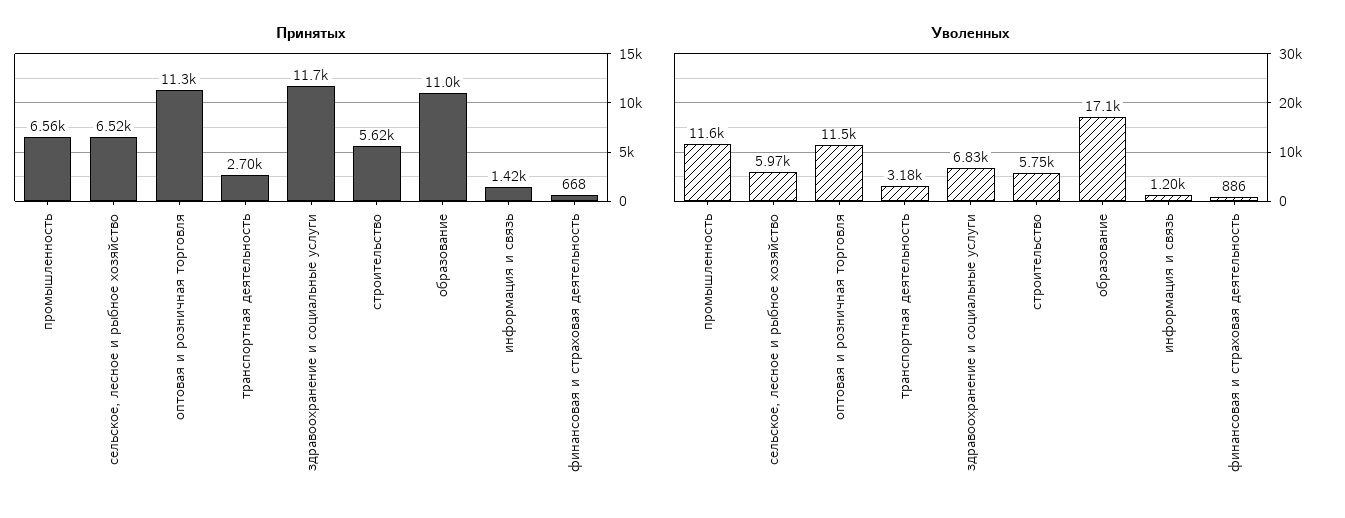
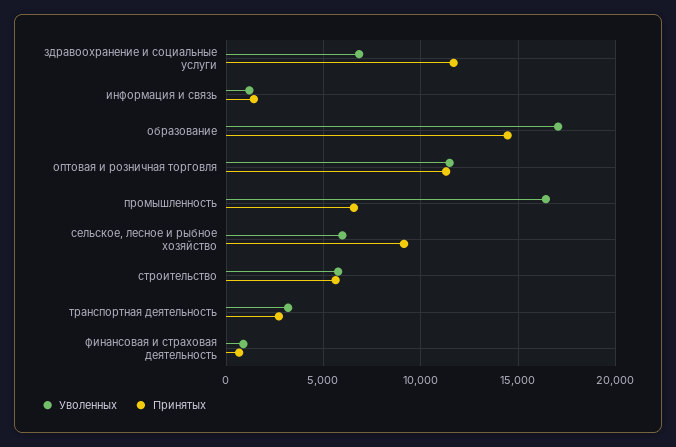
  {
    "Принятых": {
      "промышленность": 6560,
-     "сельское, лесное и рыбное хозяйство": 6520,
+     "сельское, лесное и рыбное хозяйство": 9000,
      "оптовая и розничная торговля": 11300,
      "транспортная деятельность": 2700,
      "здравоохранение и социальные услуги": 11700,
      "строительство": 5620,
-     "образование": 11000,
+     "образование": 14500,
      "информация и связь": 1420,
      "финансовая и страховая деятельность": 668
    },
    "Уволенных": {
-     "промышленность": 11600,
+     "промышленность": 16500,
      "сельское, лесное и рыбное хозяйство": 5970,
      "оптовая и розничная торговля": 11500,
      "транспортная деятельность": 3180,
      "здравоохранение и социальные услуги": 6830,
      "строительство": 5750,
      "образование": 17100,
      "информация и связь": 1200,
      "финансовая и страховая деятельность": 886
    }
  }

